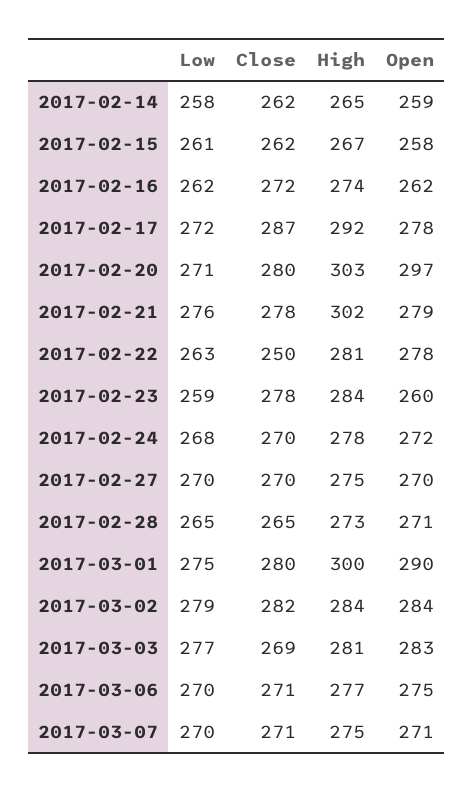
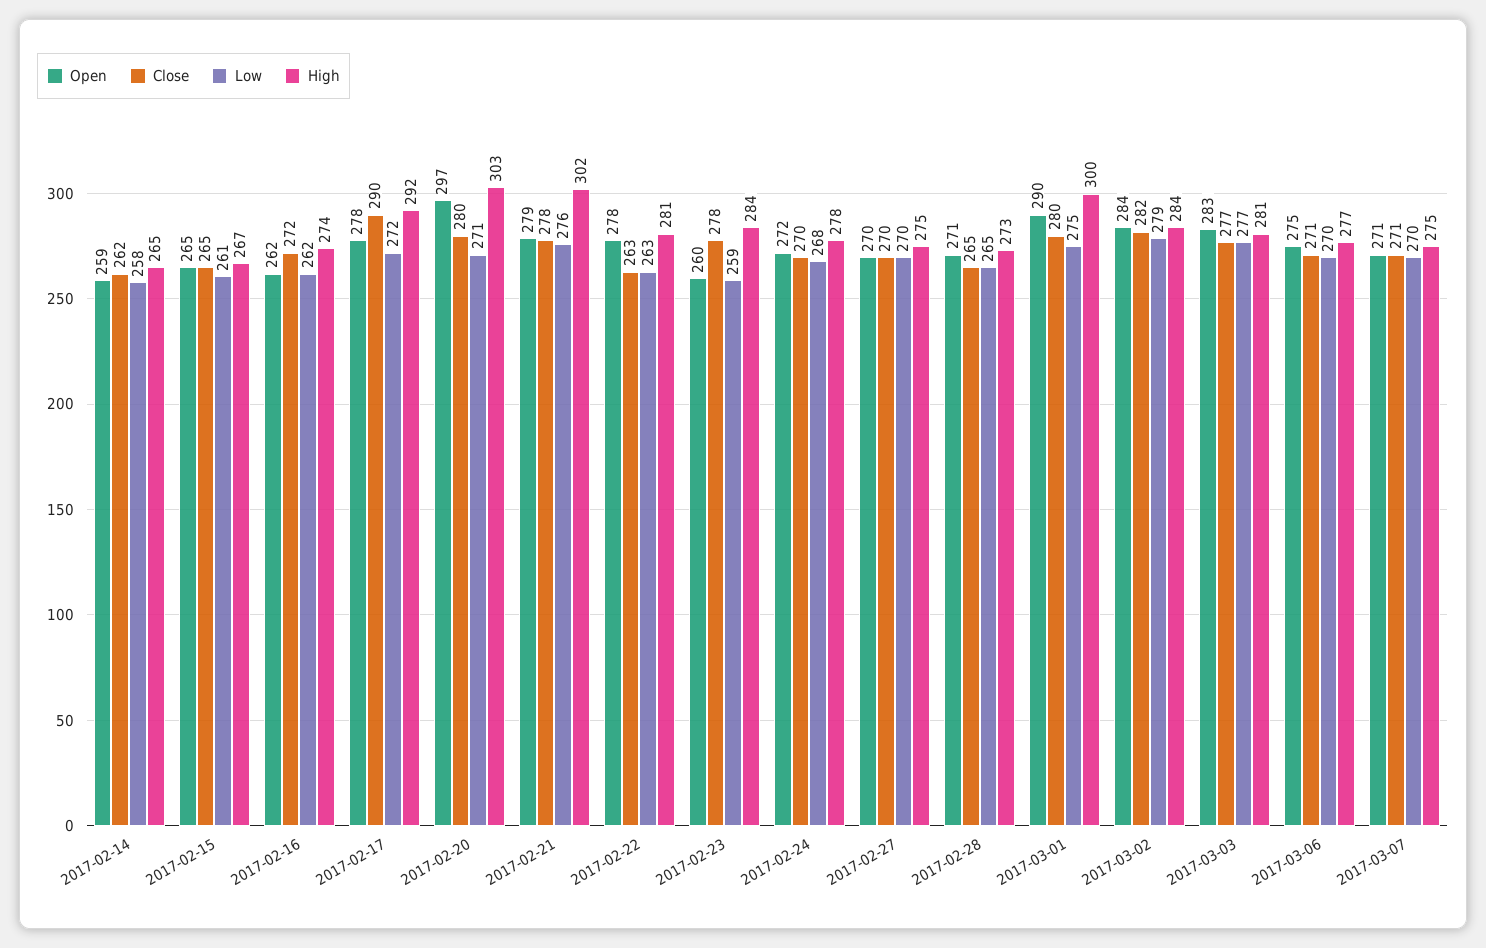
  {
    "Low": {
      "2017-02-14": 258,
      "2017-02-15": 261,
      "2017-02-16": 262,
      "2017-02-17": 272,
      "2017-02-20": 271,
      "2017-02-21": 276,
      "2017-02-22": 263,
      "2017-02-23": 259,
      "2017-02-24": 268,
      "2017-02-27": 270,
      "2017-02-28": 265,
      "2017-03-01": 275,
      "2017-03-02": 279,
      "2017-03-03": 277,
      "2017-03-06": 270,
      "2017-03-07": 270
    },
    "Close": {
      "2017-02-14": 262,
-     "2017-02-15": 262,
+     "2017-02-15": 265,
      "2017-02-16": 272,
-     "2017-02-17": 287,
+     "2017-02-17": 290,
      "2017-02-20": 280,
      "2017-02-21": 278,
-     "2017-02-22": 250,
+     "2017-02-22": 263,
      "2017-02-23": 278,
      "2017-02-24": 270,
      "2017-02-27": 270,
      "2017-02-28": 265,
      "2017-03-01": 280,
      "2017-03-02": 282,
-     "2017-03-03": 269,
+     "2017-03-03": 277,
      "2017-03-06": 271,
      "2017-03-07": 271
    },
    "High": {
      "2017-02-14": 265,
      "2017-02-15": 267,
      "2017-02-16": 274,
      "2017-02-17": 292,
      "2017-02-20": 303,
      "2017-02-21": 302,
      "2017-02-22": 281,
      "2017-02-23": 284,
      "2017-02-24": 278,
      "2017-02-27": 275,
      "2017-02-28": 273,
      "2017-03-01": 300,
      "2017-03-02": 284,
      "2017-03-03": 281,
      "2017-03-06": 277,
      "2017-03-07": 275
    },
    "Open": {
      "2017-02-14": 259,
-     "2017-02-15": 258,
+     "2017-02-15": 265,
      "2017-02-16": 262,
      "2017-02-17": 278,
      "2017-02-20": 297,
      "2017-02-21": 279,
      "2017-02-22": 278,
      "2017-02-23": 260,
      "2017-02-24": 272,
      "2017-02-27": 270,
      "2017-02-28": 271,
      "2017-03-01": 290,
      "2017-03-02": 284,
      "2017-03-03": 283,
      "2017-03-06": 275,
      "2017-03-07": 271
    }
  }

